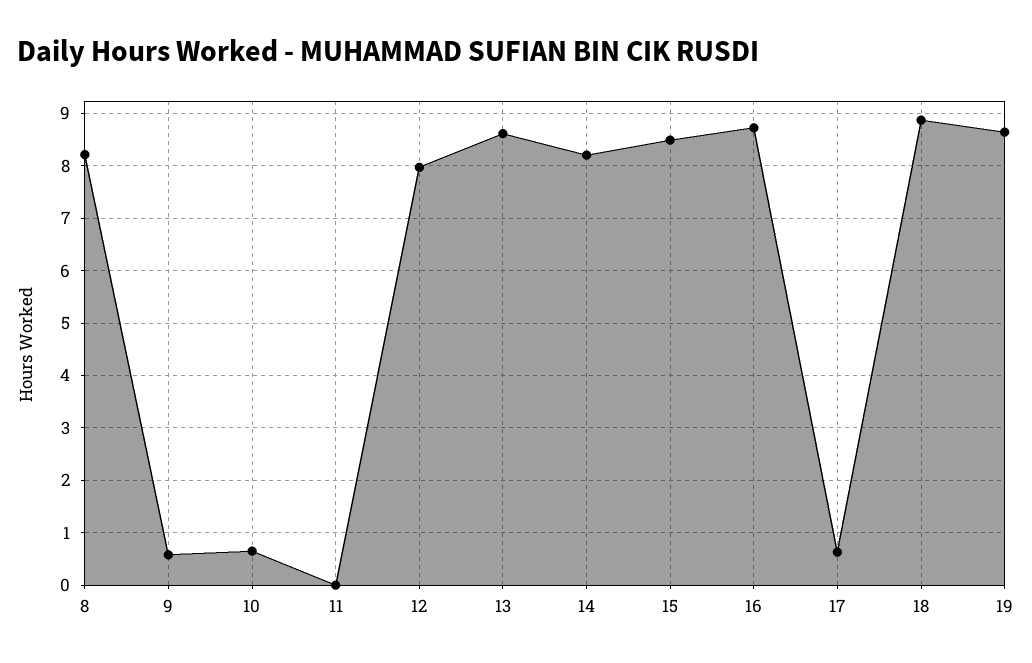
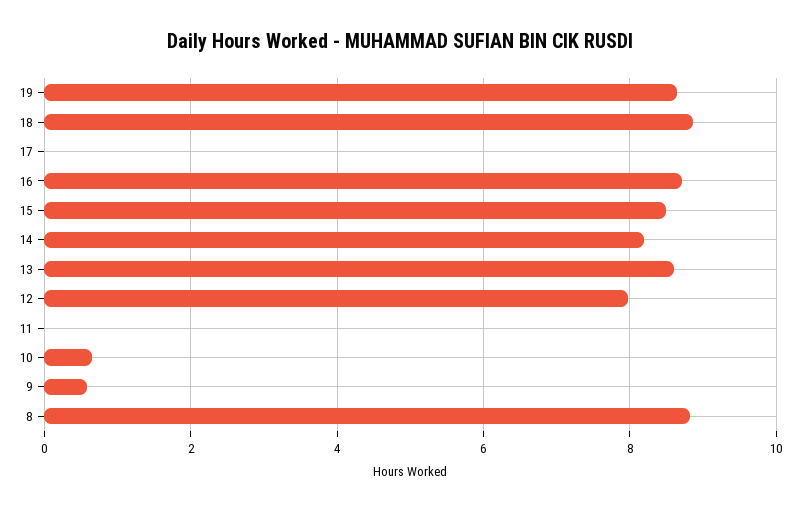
  {
-   "8": 8.2,
+   "8": 8.8,
    "9": 0.6,
    "10": 0.6,
    "11": 0,
    "12": 8,
    "13": 8.6,
    "14": 8.2,
    "15": 8.4,
    "16": 8.8,
-   "17": 0.6,
+   "17": 0,
    "18": 8.8,
    "19": 8.6
  }

